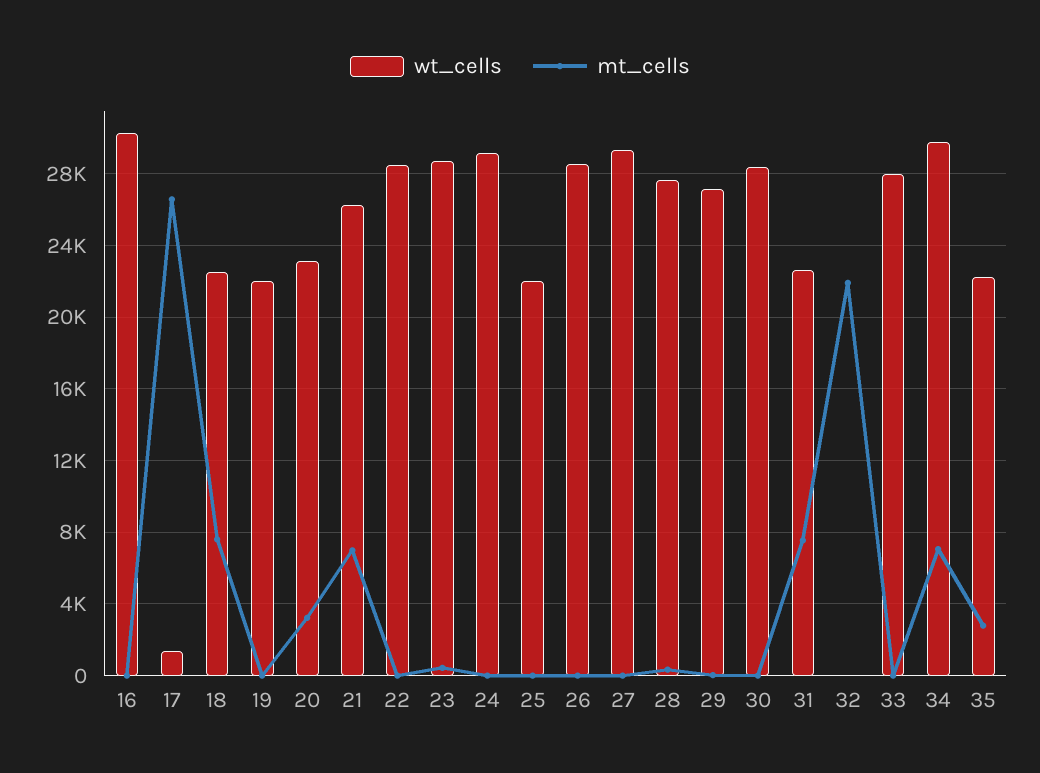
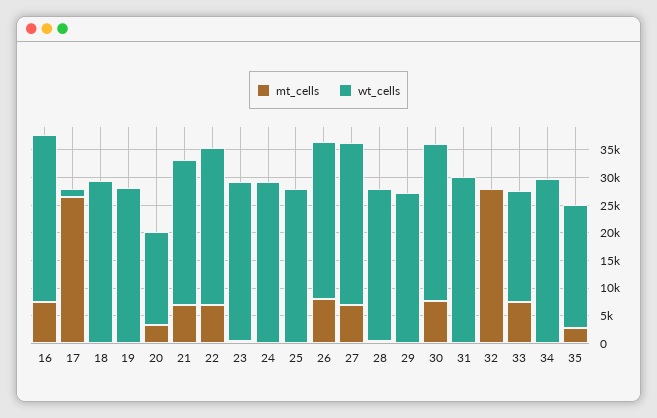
  {
    "wt_cells": {
      "16": 30500,
      "17": 1500,
-     "18": 22500,
+     "18": 30000,
-     "19": 22000,
+     "19": 27500,
-     "20": 23000,
+     "20": 17500,
      "21": 26000,
      "22": 28500,
      "23": 28500,
      "24": 29000,
-     "25": 22000,
+     "25": 27500,
      "26": 28500,
      "27": 29500,
      "28": 27500,
      "29": 27000,
      "30": 28500,
-     "31": 22500,
+     "31": 30000,
      "32": 0,
-     "33": 28000,
+     "33": 20000,
      "34": 30000,
      "35": 22000
    },
    "mt_cells": {
-     "16": 0,
+     "16": 7500,
      "17": 26500,
-     "18": 7500,
+     "18": 0,
      "19": 0,
      "20": 3000,
      "21": 7000,
-     "22": 0,
+     "22": 7500,
      "23": 500,
      "24": 0,
      "25": 0,
-     "26": 0,
+     "26": 7500,
-     "27": 0,
+     "27": 7500,
      "28": 500,
      "29": 0,
-     "30": 0,
+     "30": 7500,
-     "31": 7500,
+     "31": 0,
-     "32": 22000,
+     "32": 27500,
-     "33": 0,
+     "33": 7500,
-     "34": 7000,
+     "34": 0,
      "35": 3000
    }
  }

